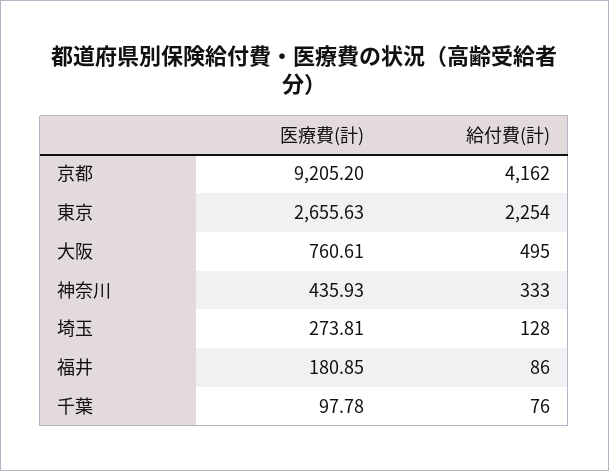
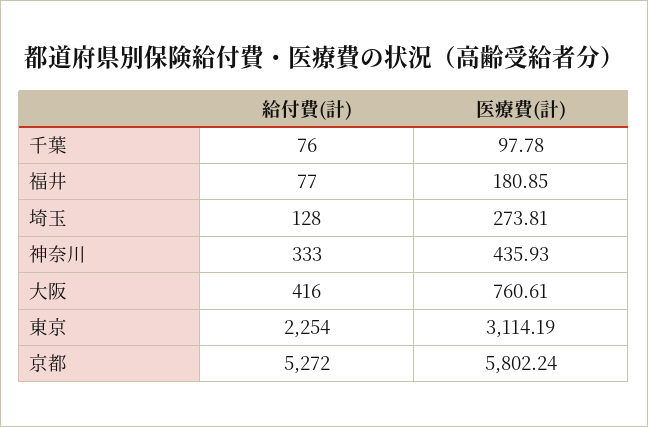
  {
    "医療費(計)": {
-     "京都": 9205.2,
+     "京都": 5802.24,
-     "東京": 2655.63,
+     "東京": 3114.19,
      "大阪": 760.61,
      "神奈川": 435.93,
      "埼玉": 273.81,
      "福井": 180.85,
      "千葉": 97.78
    },
    "給付費(計)": {
-     "京都": 4162,
+     "京都": 5272,
      "東京": 2254,
-     "大阪": 495,
+     "大阪": 416,
      "神奈川": 333,
      "埼玉": 128,
-     "福井": 86,
+     "福井": 77,
      "千葉": 76
    }
  }

